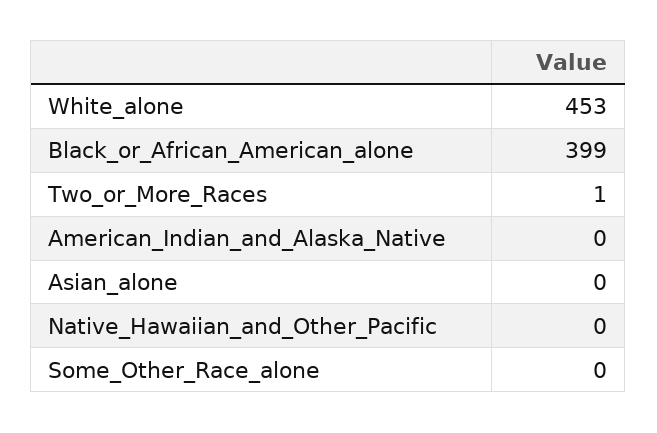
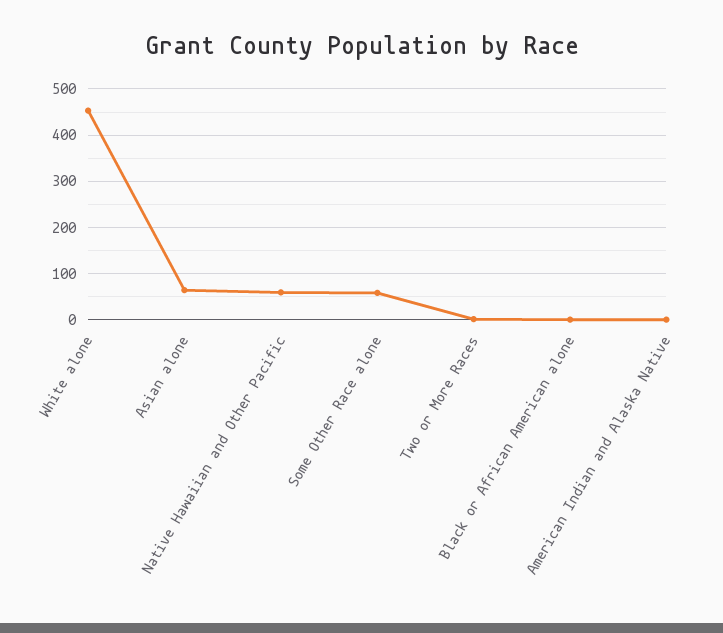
  {
    "White_alone": 453,
-   "Black_or_African_American_alone": 399,
+   "Black_or_African_American_alone": 0,
    "Two_or_More_Races": 1,
    "American_Indian_and_Alaska_Native": 0,
-   "Asian_alone": 0,
+   "Asian_alone": 60,
-   "Native_Hawaiian_and_Other_Pacific": 0,
+   "Native_Hawaiian_and_Other_Pacific": 60,
-   "Some_Other_Race_alone": 0
+   "Some_Other_Race_alone": 60
  }

